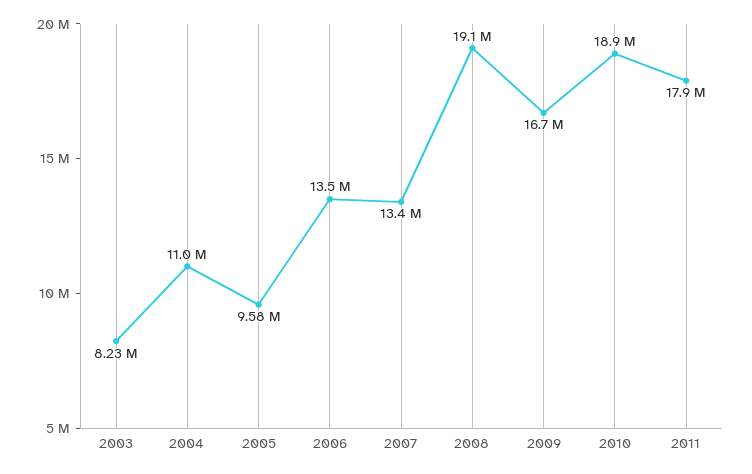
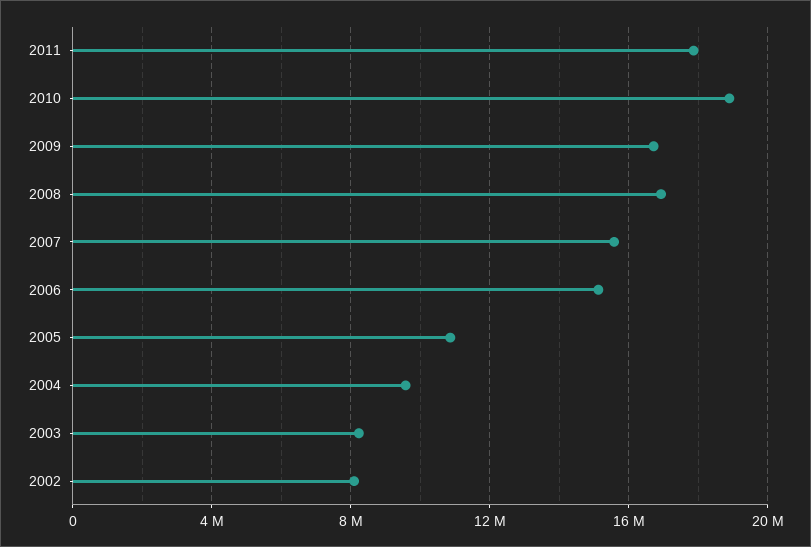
  {
    "2003": 8230000,
-   "2004": 11000000,
+   "2004": 9500000,
-   "2005": 9580000,
+   "2005": 11000000,
-   "2006": 13500000,
+   "2006": 15000000,
-   "2007": 13400000,
+   "2007": 15500000,
-   "2008": 19100000,
+   "2008": 17000000,
    "2009": 16700000,
    "2010": 18900000,
-   "2011": 17900000
+   "2011": 17900000,
+   "2002": 8000000
  }

